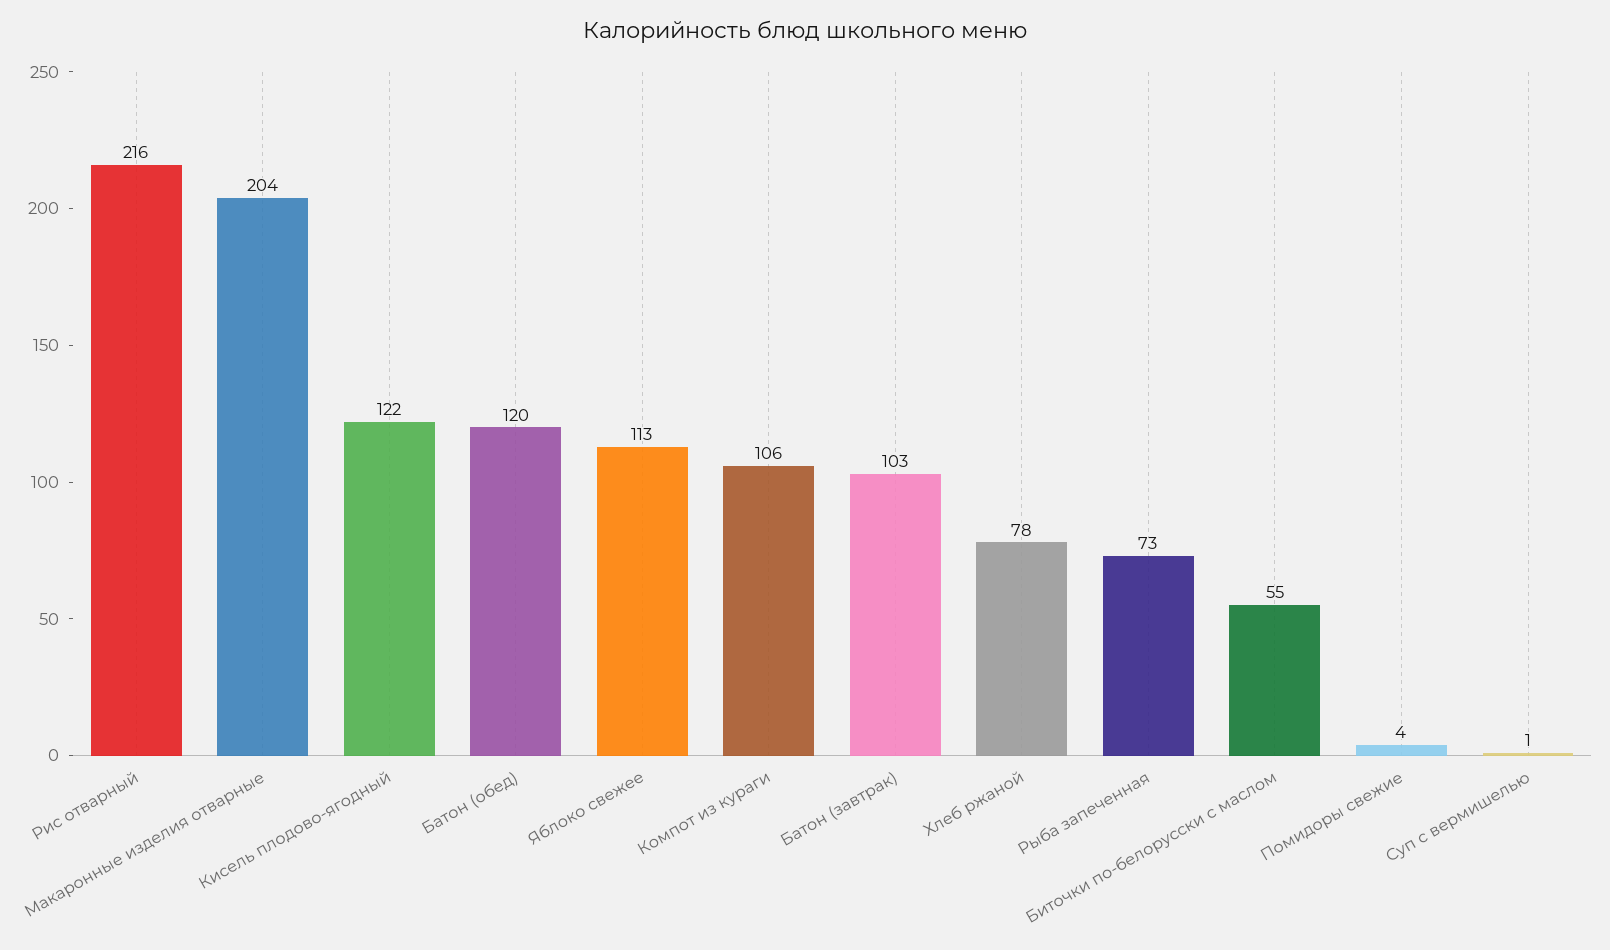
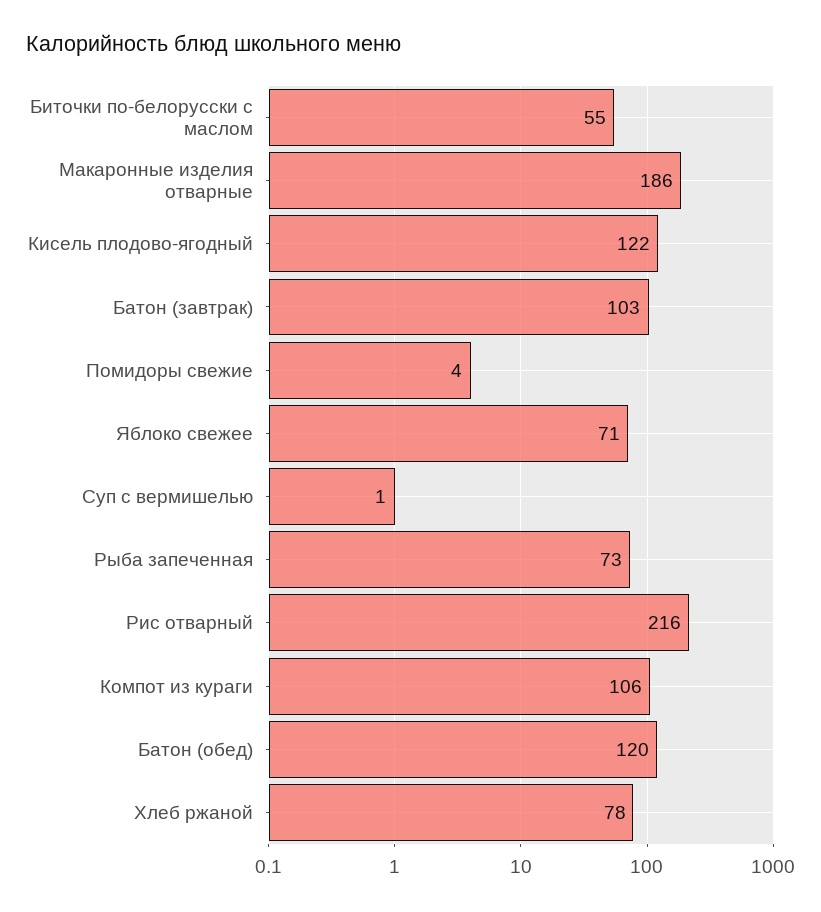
  {
    "Рис отварный": 216,
-   "Макаронные изделия отварные": 204,
+   "Макаронные изделия отварные": 186,
    "Кисель плодово-ягодный": 122,
    "Батон (обед)": 120,
-   "Яблоко свежее": 113,
+   "Яблоко свежее": 71,
    "Компот из кураги": 106,
    "Батон (завтрак)": 103,
    "Хлеб ржаной": 78,
    "Рыба запеченная": 73,
    "Биточки по-белорусски с маслом": 55,
    "Помидоры свежие": 4,
    "Суп с вермишелью": 1
  }

